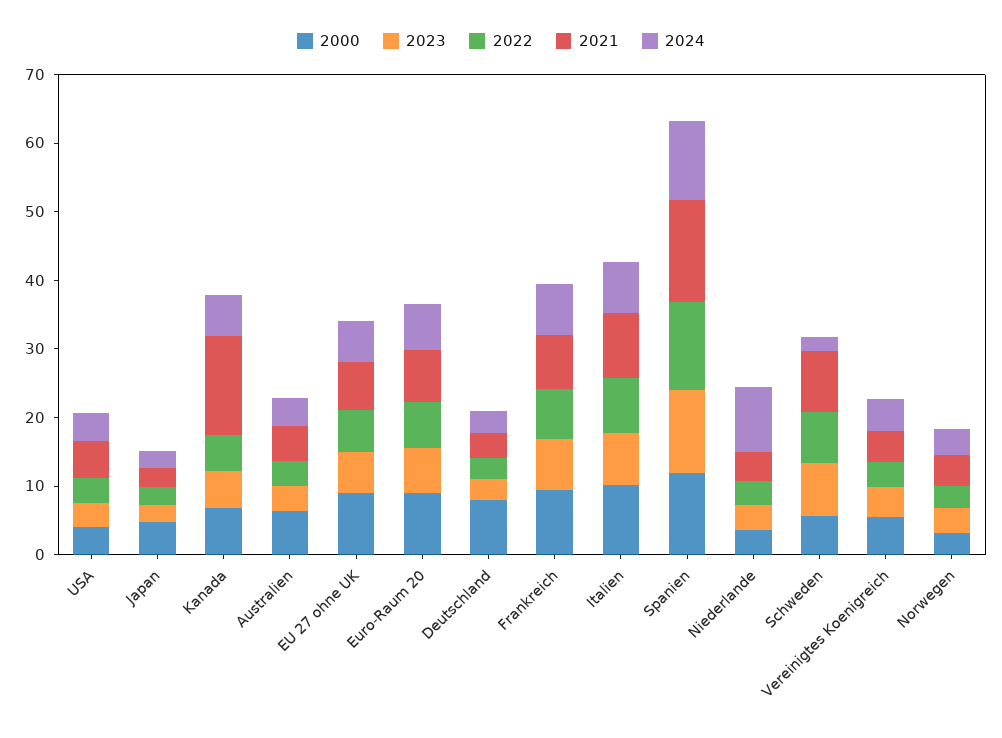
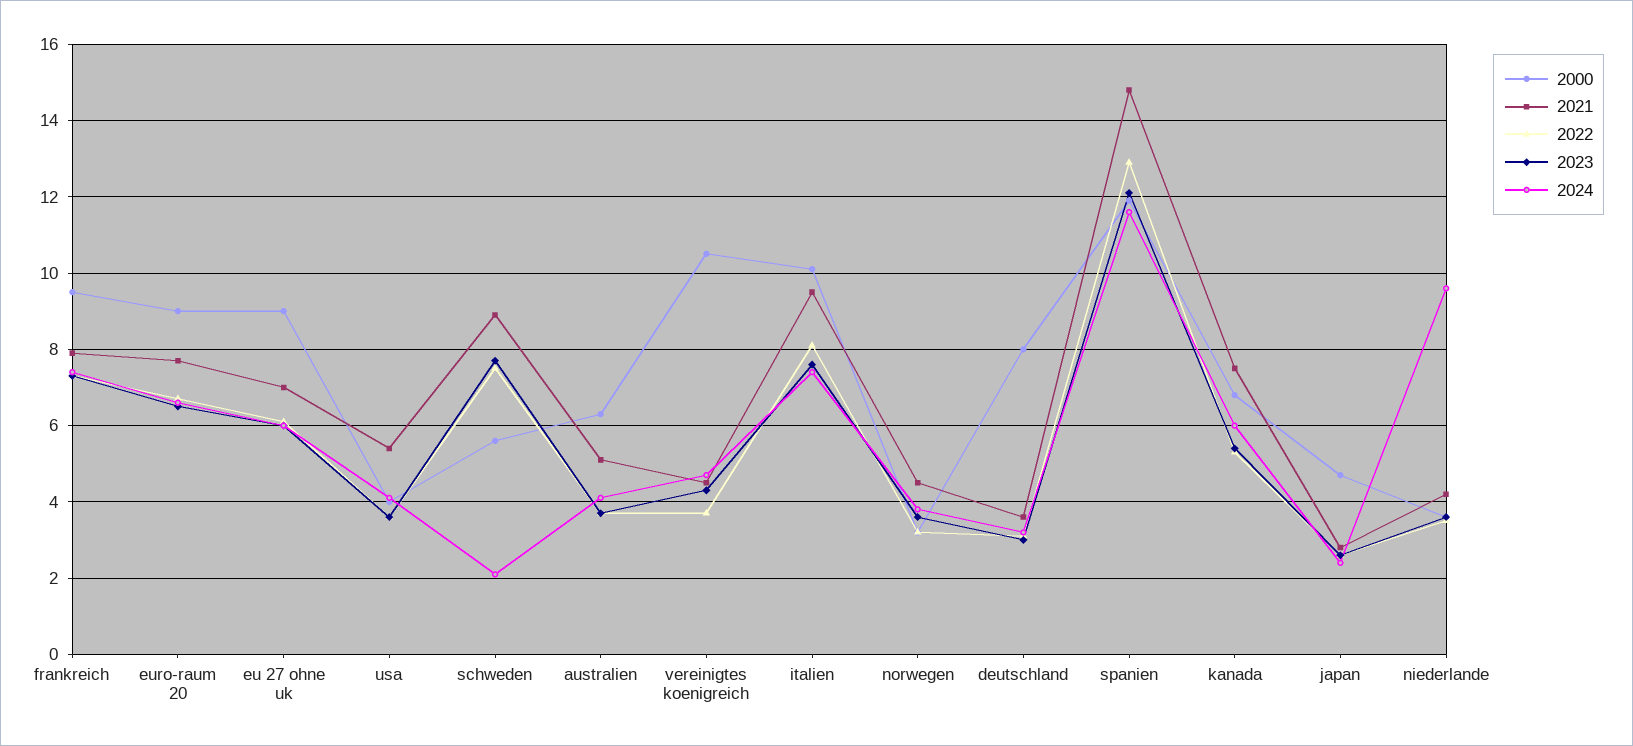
  {
    "2000": {
      "USA": 4,
      "Japan": 4.5,
      "Kanada": 7,
      "Australien": 6.5,
      "EU 27 ohne UK": 9,
      "Euro-Raum 20": 9,
      "Deutschland": 8,
      "Frankreich": 9.5,
      "Italien": 10,
      "Spanien": 12,
      "Niederlande": 3.5,
      "Schweden": 5.5,
-     "Vereinigtes Koenigreich": 6,
+     "Vereinigtes Koenigreich": 10.5,
      "Norwegen": 3
    },
    "2023": {
      "USA": 3.5,
      "Japan": 2.5,
      "Kanada": 5.5,
      "Australien": 3.5,
      "EU 27 ohne UK": 6,
      "Euro-Raum 20": 6.5,
      "Deutschland": 3,
      "Frankreich": 7.5,
      "Italien": 7.5,
      "Spanien": 12,
      "Niederlande": 3.5,
      "Schweden": 7.5,
      "Vereinigtes Koenigreich": 4.5,
      "Norwegen": 3.5
    },
    "2022": {
      "USA": 3.5,
      "Japan": 2.5,
      "Kanada": 5.5,
      "Australien": 3.5,
      "EU 27 ohne UK": 6,
      "Euro-Raum 20": 6.5,
      "Deutschland": 3,
      "Frankreich": 7.5,
      "Italien": 8,
      "Spanien": 13,
      "Niederlande": 3.5,
      "Schweden": 7.5,
      "Vereinigtes Koenigreich": 3.5,
      "Norwegen": 3
    },
    "2021": {
      "USA": 5.5,
      "Japan": 3,
-     "Kanada": 14,
+     "Kanada": 7.5,
      "Australien": 5,
      "EU 27 ohne UK": 7,
      "Euro-Raum 20": 7.5,
      "Deutschland": 3.5,
      "Frankreich": 8,
      "Italien": 9.5,
      "Spanien": 15,
      "Niederlande": 4,
      "Schweden": 9,
      "Vereinigtes Koenigreich": 4.5,
      "Norwegen": 4.5
    },
    "2024": {
      "USA": 4,
      "Japan": 2.5,
      "Kanada": 6,
      "Australien": 4,
      "EU 27 ohne UK": 6,
      "Euro-Raum 20": 6.5,
      "Deutschland": 3,
      "Frankreich": 7.5,
      "Italien": 7.5,
      "Spanien": 11.5,
      "Niederlande": 9.5,
      "Schweden": 2,
      "Vereinigtes Koenigreich": 4.5,
      "Norwegen": 4
    }
  }

